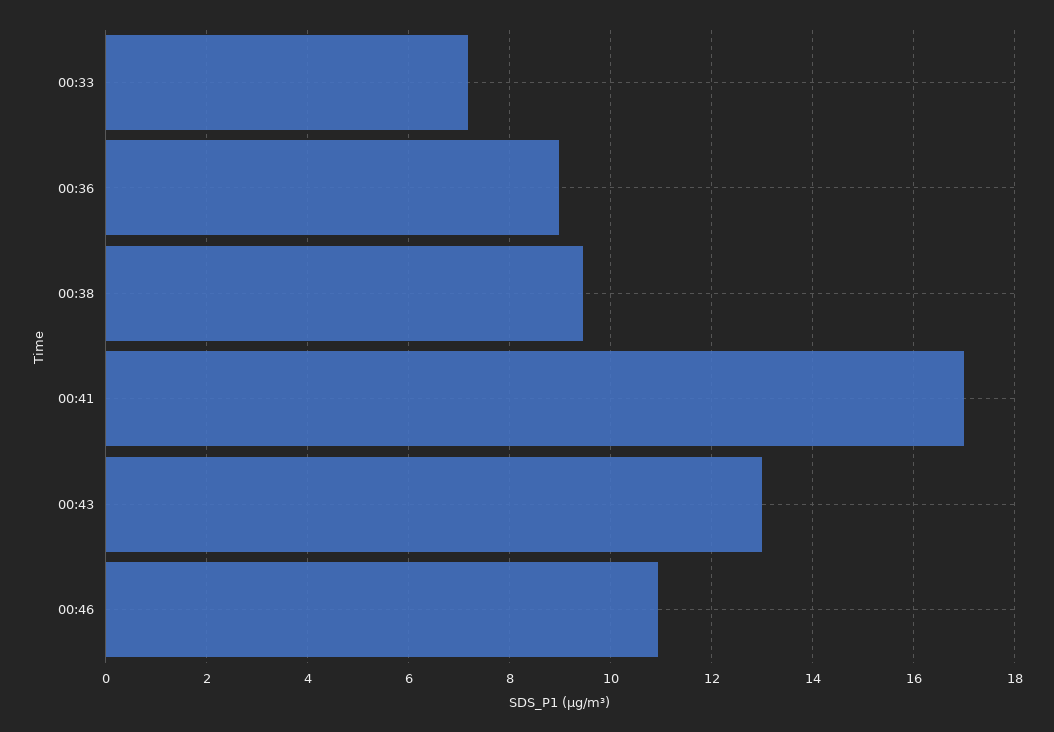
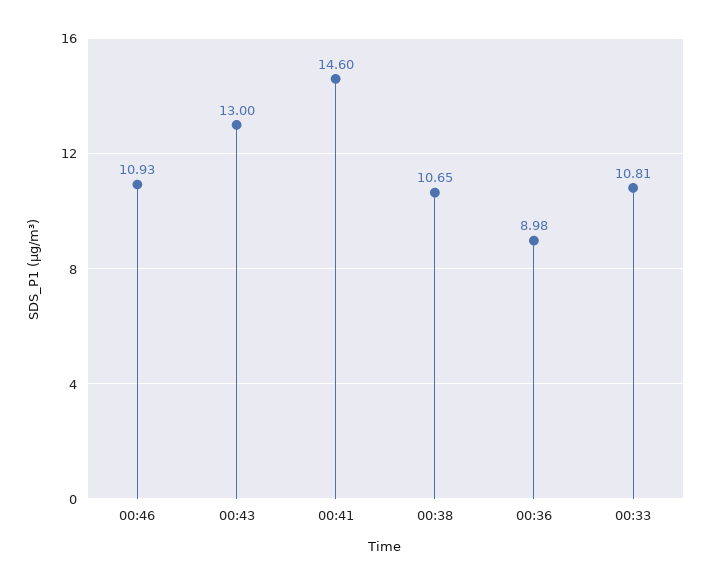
  {
-   "00:33": 7.2,
+   "00:33": 10.81,
    "00:36": 8.98,
-   "00:38": 9.4,
+   "00:38": 10.65,
-   "00:41": 17,
+   "00:41": 14.6,
    "00:43": 13,
    "00:46": 10.93
  }

